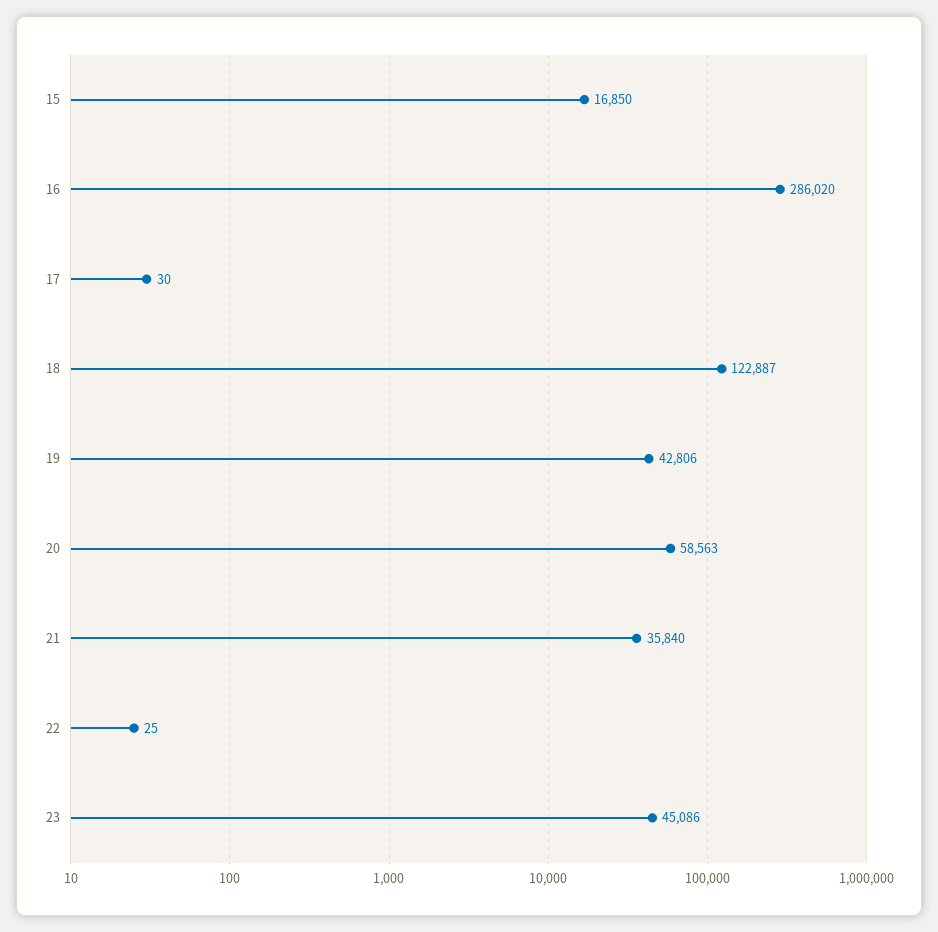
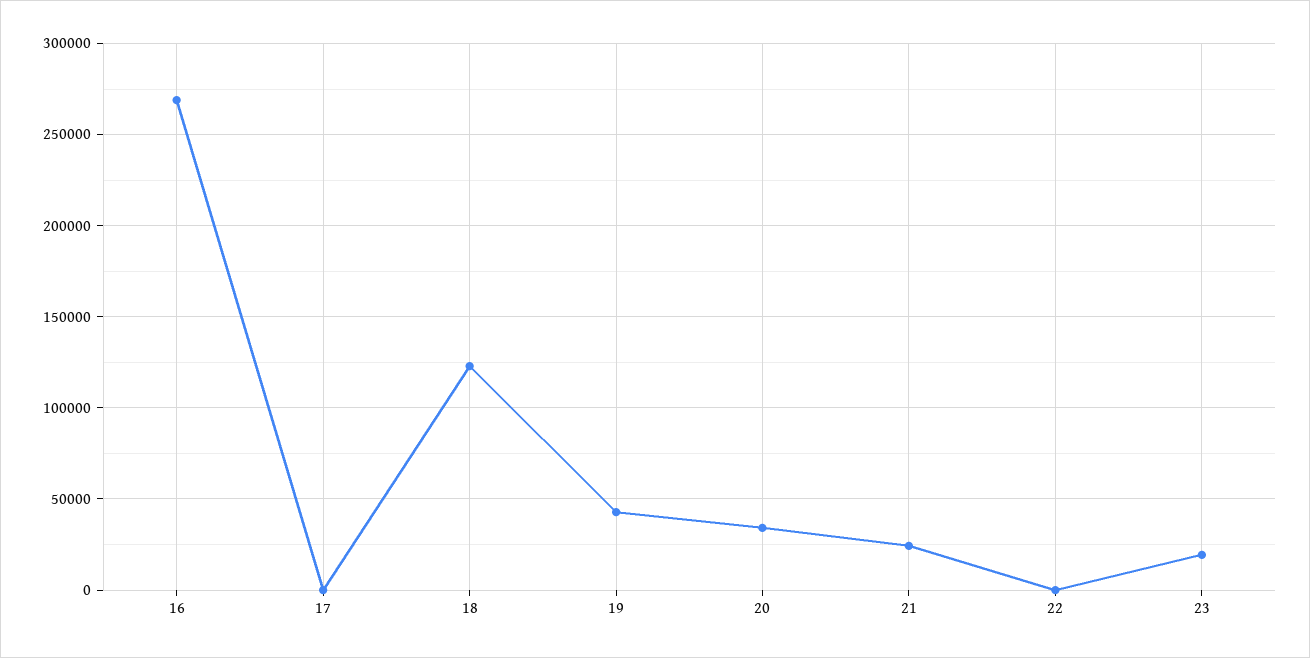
  {
-   "15": 16850,
-   "16": 286020,
+   "16": 270000,
    "17": 30,
    "18": 122887,
    "19": 42806,
-   "20": 58563,
+   "20": 35000,
-   "21": 35840,
+   "21": 25000,
    "22": 25,
-   "23": 45086
+   "23": 20000
  }

